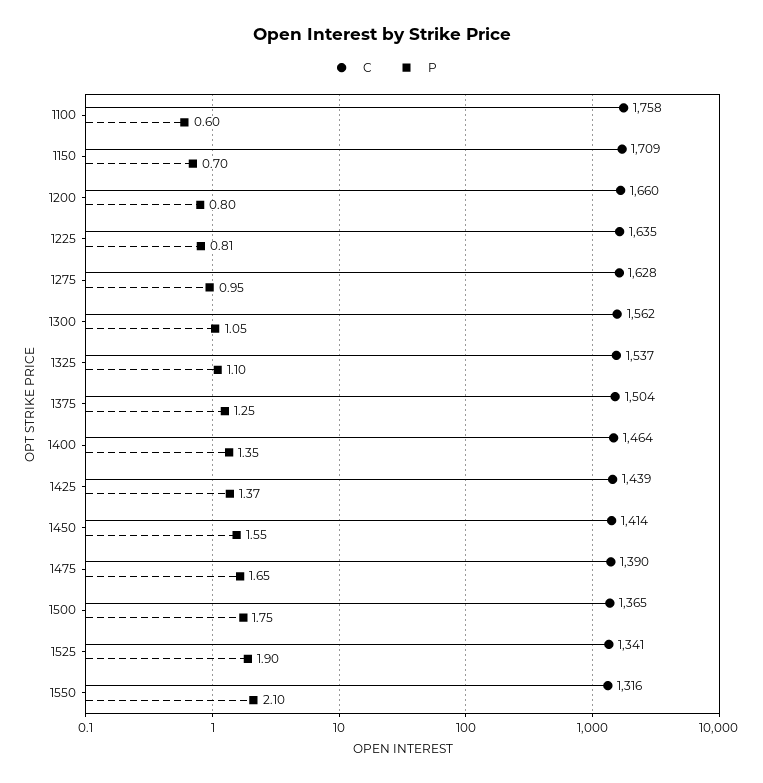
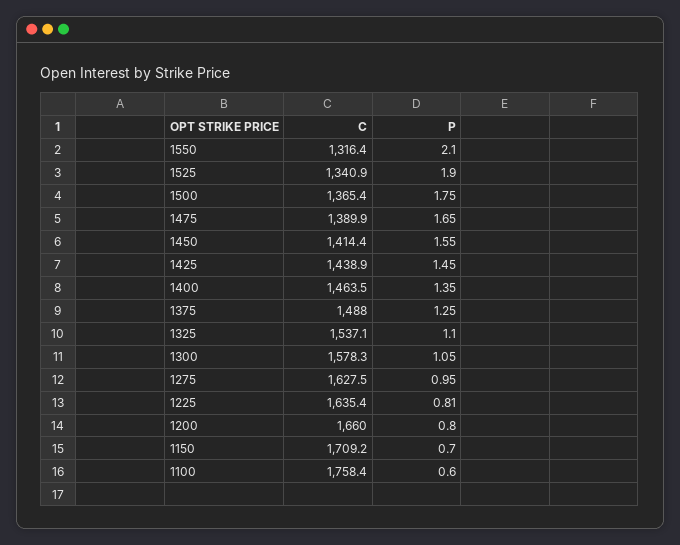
  {
    "C": {
      "1100": 1758.4,
      "1150": 1709.2,
      "1200": 1660,
      "1225": 1635.4,
      "1275": 1627.5,
-     "1300": 1562,
+     "1300": 1578.3,
      "1325": 1537.1,
-     "1375": 1504,
+     "1375": 1488,
      "1400": 1463.5,
      "1425": 1438.9,
      "1450": 1414.4,
      "1475": 1389.9,
      "1500": 1365.4,
      "1525": 1340.9,
      "1550": 1316.4
    },
    "P": {
      "1100": 0.6,
      "1150": 0.7,
      "1200": 0.8,
      "1225": 0.81,
      "1275": 0.95,
      "1300": 1.05,
      "1325": 1.1,
      "1375": 1.25,
      "1400": 1.35,
-     "1425": 1.37,
+     "1425": 1.45,
      "1450": 1.55,
      "1475": 1.65,
      "1500": 1.75,
      "1525": 1.9,
      "1550": 2.1
    }
  }

